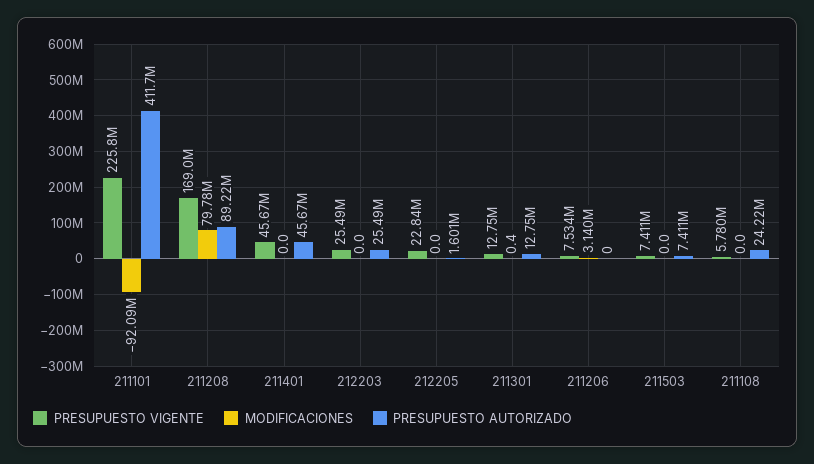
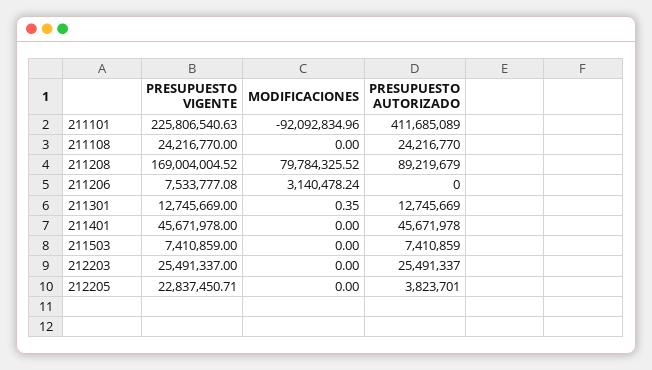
  {
    "PRESUPUESTO VIGENTE": {
      "211101": 225806540.63,
      "211208": 169004004.52,
      "211401": 45671978,
      "212203": 25491337,
      "212205": 22837450.71,
      "211301": 12745669,
      "211206": 7533777.08,
      "211503": 7410859,
-     "211108": 5780000
+     "211108": 24216770
    },
    "MODIFICACIONES": {
      "211101": -92092834.96,
      "211208": 79784325.52,
      "211401": 0,
      "212203": 0,
      "212205": 0,
      "211301": 0.35,
      "211206": 3140478.24,
      "211503": 0,
      "211108": 0
    },
    "PRESUPUESTO AUTORIZADO": {
      "211101": 411685089,
      "211208": 89219679,
      "211401": 45671978,
      "212203": 25491337,
-     "212205": 1601000,
+     "212205": 3823701,
      "211301": 12745669,
      "211206": 0,
      "211503": 7410859,
      "211108": 24216770
    }
  }

